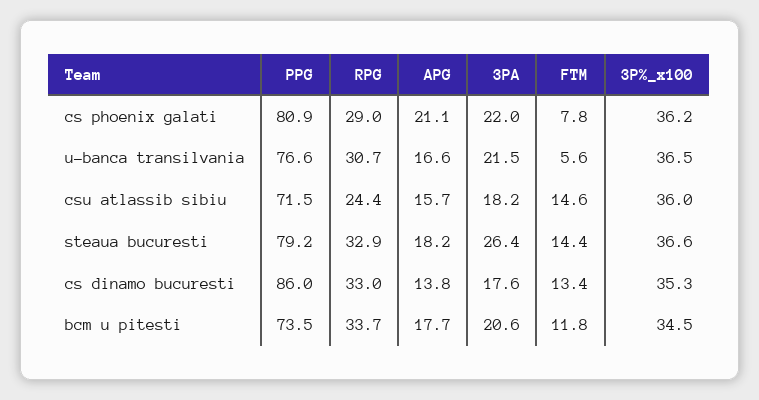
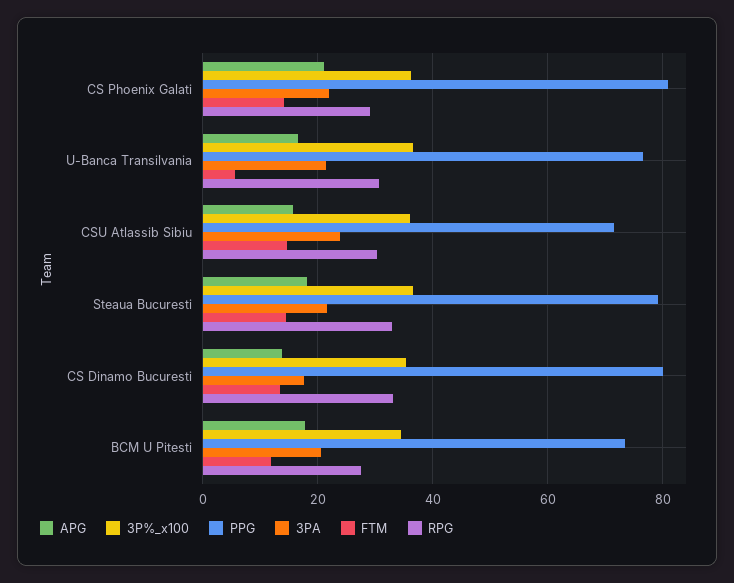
  {
    "PPG": {
      "cs phoenix galati": 80.9,
      "u-banca transilvania": 76.6,
      "csu atlassib sibiu": 71.5,
      "steaua bucuresti": 79.2,
-     "cs dinamo bucuresti": 86,
+     "cs dinamo bucuresti": 80,
      "bcm u pitesti": 73.5
    },
    "RPG": {
      "cs phoenix galati": 29,
      "u-banca transilvania": 30.7,
-     "csu atlassib sibiu": 24.4,
+     "csu atlassib sibiu": 30,
      "steaua bucuresti": 32.9,
      "cs dinamo bucuresti": 33,
-     "bcm u pitesti": 33.7
+     "bcm u pitesti": 28
    },
    "APG": {
      "cs phoenix galati": 21.1,
      "u-banca transilvania": 16.6,
      "csu atlassib sibiu": 15.7,
      "steaua bucuresti": 18.2,
      "cs dinamo bucuresti": 13.8,
      "bcm u pitesti": 17.7
    },
    "3PA": {
      "cs phoenix galati": 22,
      "u-banca transilvania": 21.5,
-     "csu atlassib sibiu": 18.2,
+     "csu atlassib sibiu": 24,
-     "steaua bucuresti": 26.4,
+     "steaua bucuresti": 22,
      "cs dinamo bucuresti": 17.6,
      "bcm u pitesti": 20.6
    },
    "FTM": {
-     "cs phoenix galati": 7.8,
+     "cs phoenix galati": 14,
      "u-banca transilvania": 5.6,
      "csu atlassib sibiu": 14.6,
      "steaua bucuresti": 14.4,
      "cs dinamo bucuresti": 13.4,
      "bcm u pitesti": 11.8
    },
    "3P%_x100": {
      "cs phoenix galati": 36.2,
      "u-banca transilvania": 36.5,
      "csu atlassib sibiu": 36,
      "steaua bucuresti": 36.6,
      "cs dinamo bucuresti": 35.3,
      "bcm u pitesti": 34.5
    }
  }

